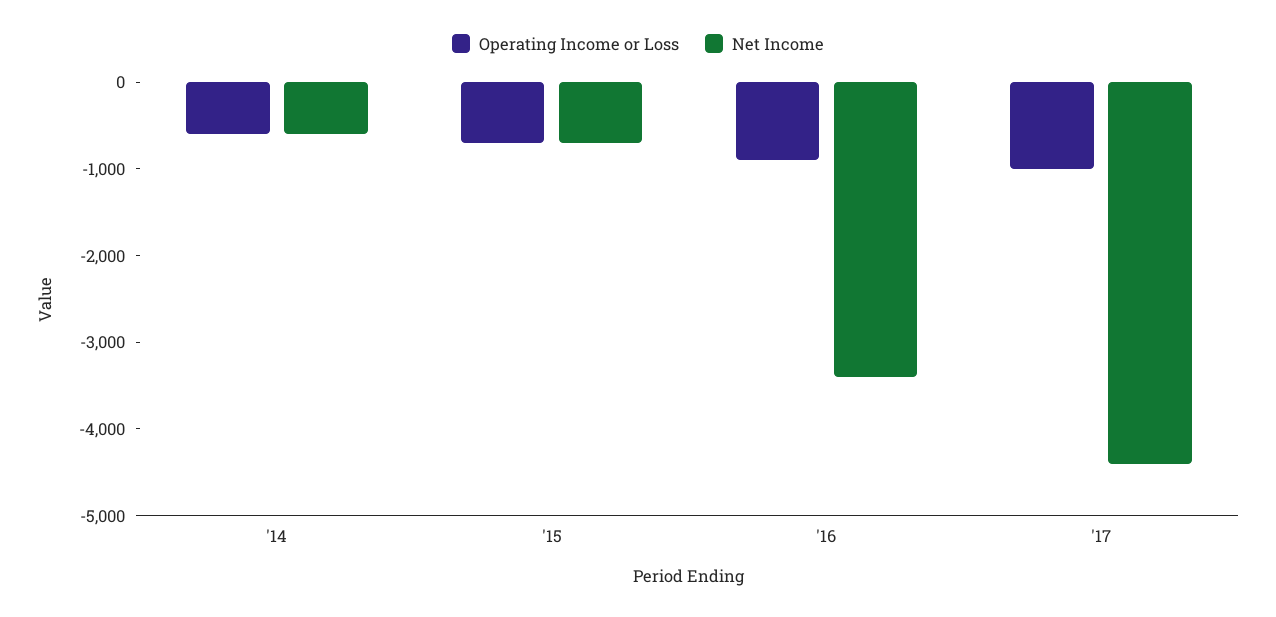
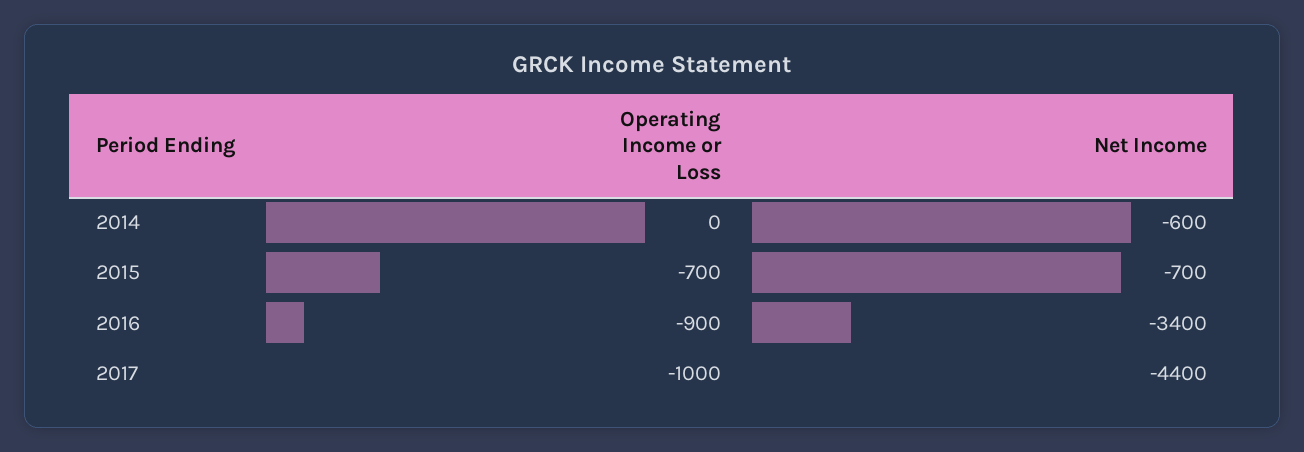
  {
    "Operating Income or Loss": {
-     "'14": -600,
+     "'14": 0,
      "'15": -700,
      "'16": -900,
      "'17": -1000
    },
    "Net Income": {
      "'14": -600,
      "'15": -700,
      "'16": -3400,
      "'17": -4400
    }
  }

